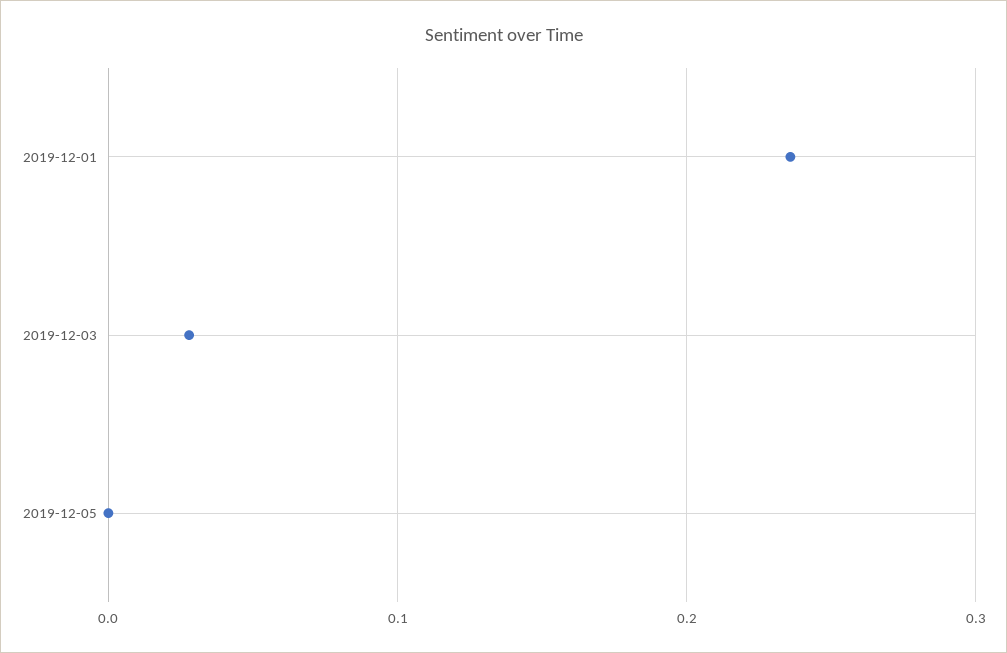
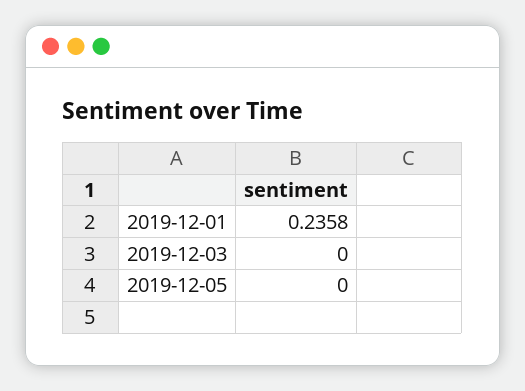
  {
    "2019-12-01": 0.2358,
-   "2019-12-03": 0.03,
+   "2019-12-03": 0,
    "2019-12-05": 0
  }

